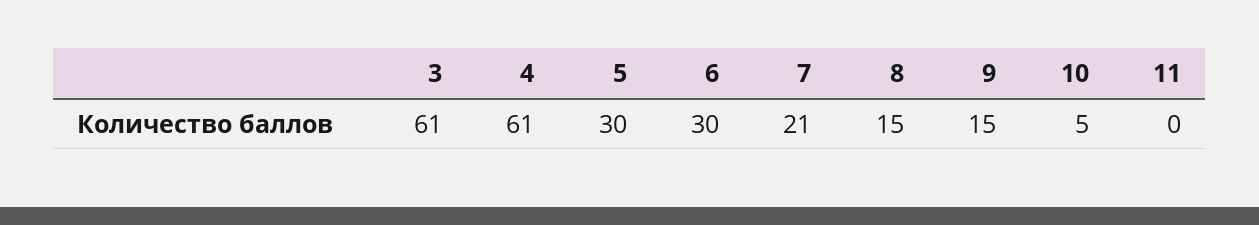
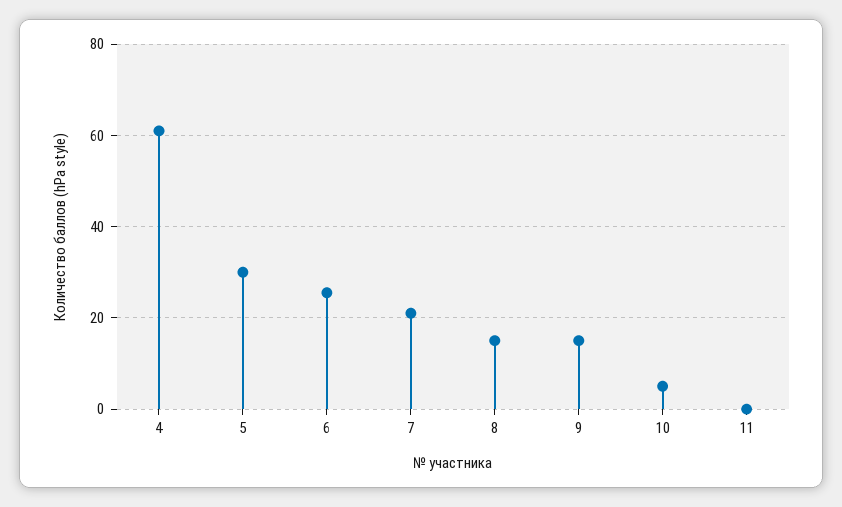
  {
-   "3": 61,
    "4": 61,
    "5": 30,
-   "6": 30,
+   "6": 26,
    "7": 21,
    "8": 15,
    "9": 15,
    "10": 5,
    "11": 0
  }

